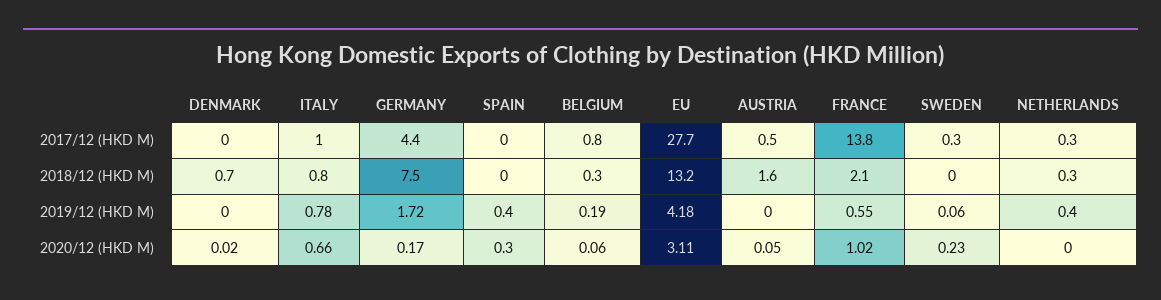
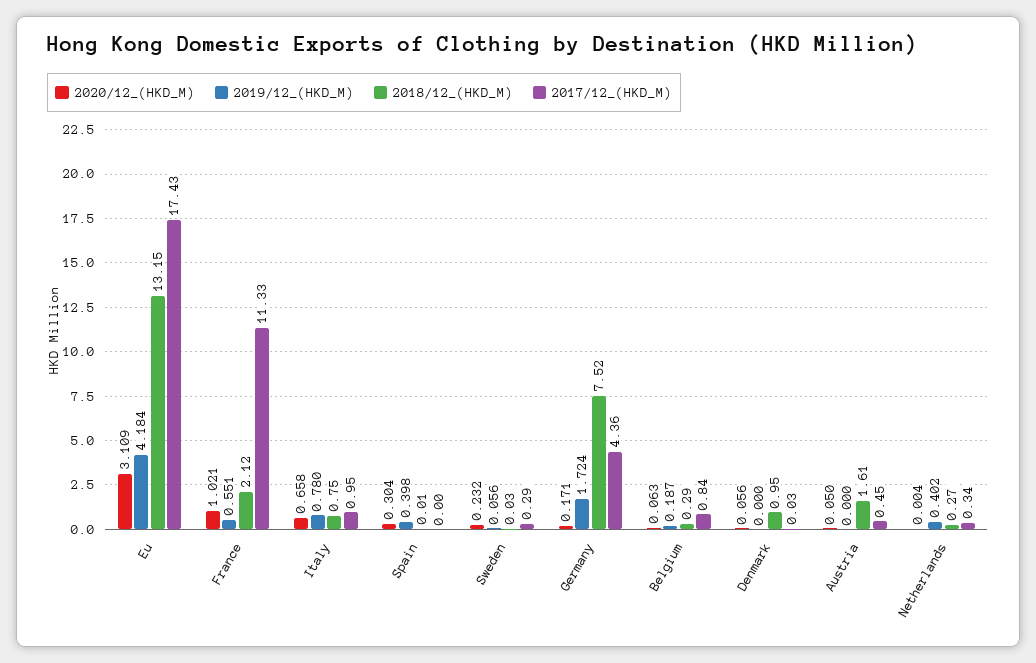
  {
    "2017/12 (HKD M)": {
      "DENMARK": 0.03,
      "ITALY": 0.95,
      "GERMANY": 4.36,
      "SPAIN": 0,
      "BELGIUM": 0.84,
-     "EU": 27.7,
+     "EU": 17.43,
      "AUSTRIA": 0.45,
-     "FRANCE": 13.8,
+     "FRANCE": 11.33,
      "SWEDEN": 0.29,
      "NETHERLANDS": 0.34
    },
    "2018/12 (HKD M)": {
-     "DENMARK": 0.7,
+     "DENMARK": 0.95,
      "ITALY": 0.75,
      "GERMANY": 7.52,
      "SPAIN": 0.01,
      "BELGIUM": 0.29,
      "EU": 13.15,
      "AUSTRIA": 1.61,
      "FRANCE": 2.12,
      "SWEDEN": 0.03,
      "NETHERLANDS": 0.27
    },
    "2019/12 (HKD M)": {
      "DENMARK": 0,
      "ITALY": 0.78,
      "GERMANY": 1.724,
      "SPAIN": 0.398,
      "BELGIUM": 0.187,
      "EU": 4.184,
      "AUSTRIA": 0,
      "FRANCE": 0.551,
      "SWEDEN": 0.056,
      "NETHERLANDS": 0.402
    },
    "2020/12 (HKD M)": {
-     "DENMARK": 0.02,
+     "DENMARK": 0.056,
      "ITALY": 0.658,
      "GERMANY": 0.171,
      "SPAIN": 0.304,
      "BELGIUM": 0.063,
      "EU": 3.109,
      "AUSTRIA": 0.05,
      "FRANCE": 1.021,
      "SWEDEN": 0.232,
      "NETHERLANDS": 0.004
    }
  }

